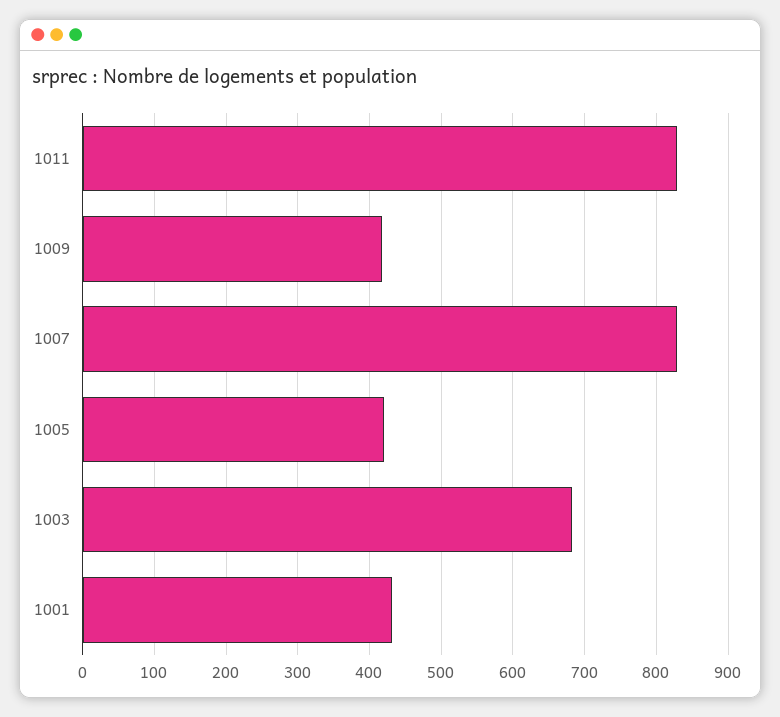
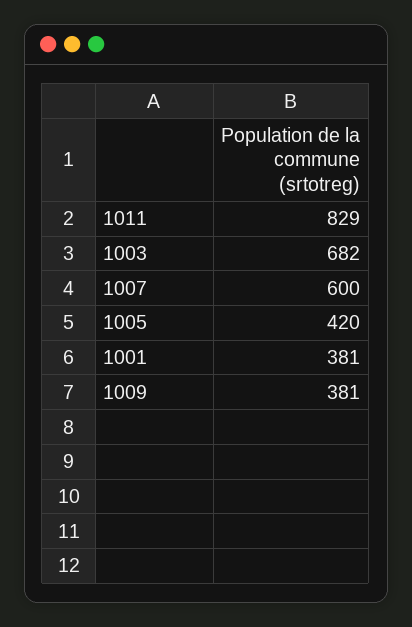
  {
    "1011": 829,
-   "1009": 420,
+   "1009": 381,
-   "1007": 830,
+   "1007": 600,
    "1005": 420,
    "1003": 682,
-   "1001": 430
+   "1001": 381
  }

